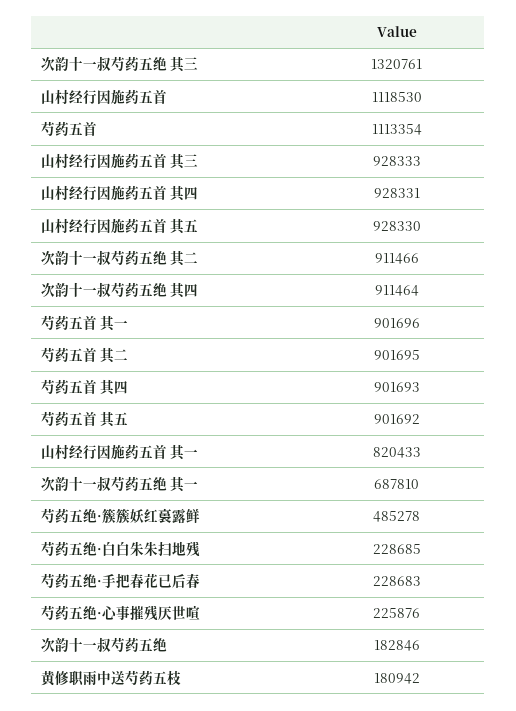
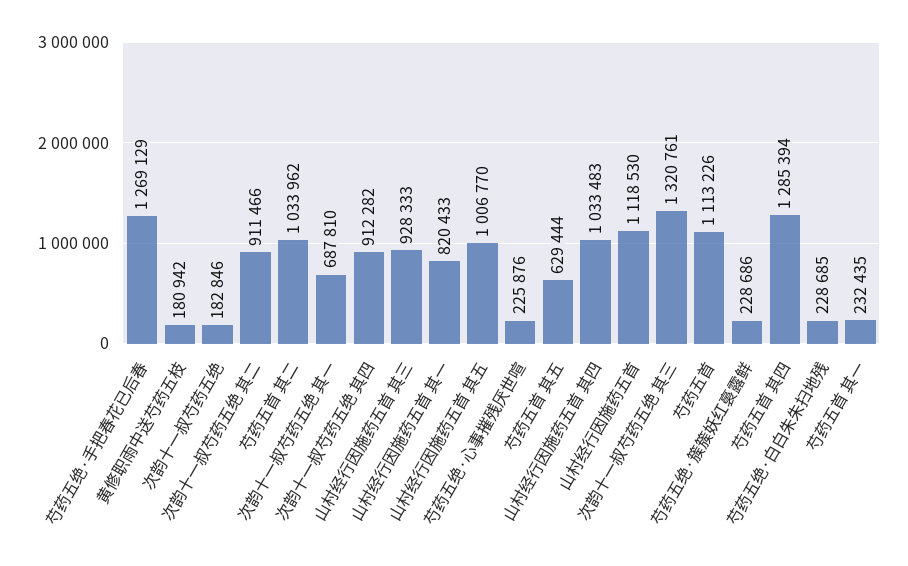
  {
    "次韵十一叔芍药五绝 其三": 1320761,
    "山村经行因施药五首": 1118530,
-   "芍药五首": 1113354,
+   "芍药五首": 1113226,
    "山村经行因施药五首 其三": 928333,
-   "山村经行因施药五首 其四": 928331,
+   "山村经行因施药五首 其四": 1033483,
-   "山村经行因施药五首 其五": 928330,
+   "山村经行因施药五首 其五": 1006770,
    "次韵十一叔芍药五绝 其二": 911466,
-   "次韵十一叔芍药五绝 其四": 911464,
+   "次韵十一叔芍药五绝 其四": 912282,
-   "芍药五首 其一": 901696,
+   "芍药五首 其一": 232435,
-   "芍药五首 其二": 901695,
+   "芍药五首 其二": 1033962,
-   "芍药五首 其四": 901693,
+   "芍药五首 其四": 1285394,
-   "芍药五首 其五": 901692,
+   "芍药五首 其五": 629444,
    "山村经行因施药五首 其一": 820433,
    "次韵十一叔芍药五绝 其一": 687810,
-   "芍药五绝·簇簇妖红裛露鲜": 485278,
+   "芍药五绝·簇簇妖红裛露鲜": 228686,
    "芍药五绝·白白朱朱扫地残": 228685,
-   "芍药五绝·手把春花已后春": 228683,
+   "芍药五绝·手把春花已后春": 1269129,
    "芍药五绝·心事摧残厌世喧": 225876,
    "次韵十一叔芍药五绝": 182846,
    "黄修职雨中送芍药五枝": 180942
  }

